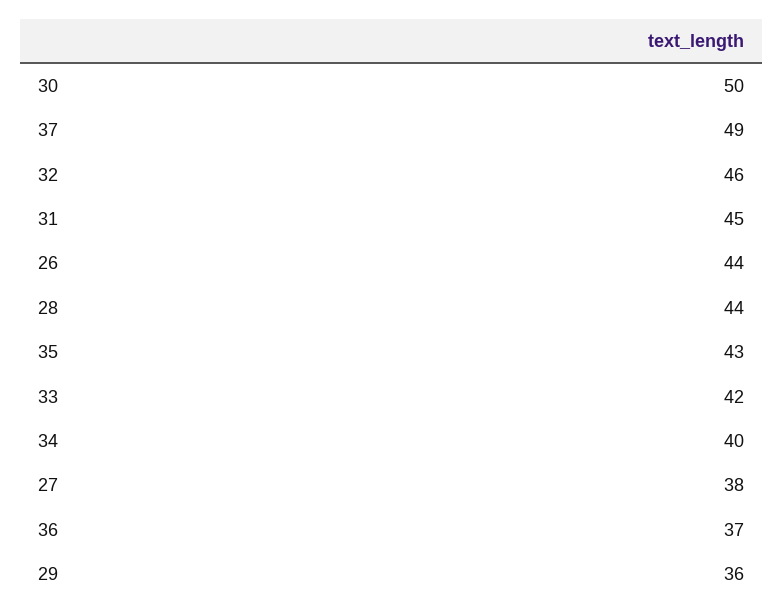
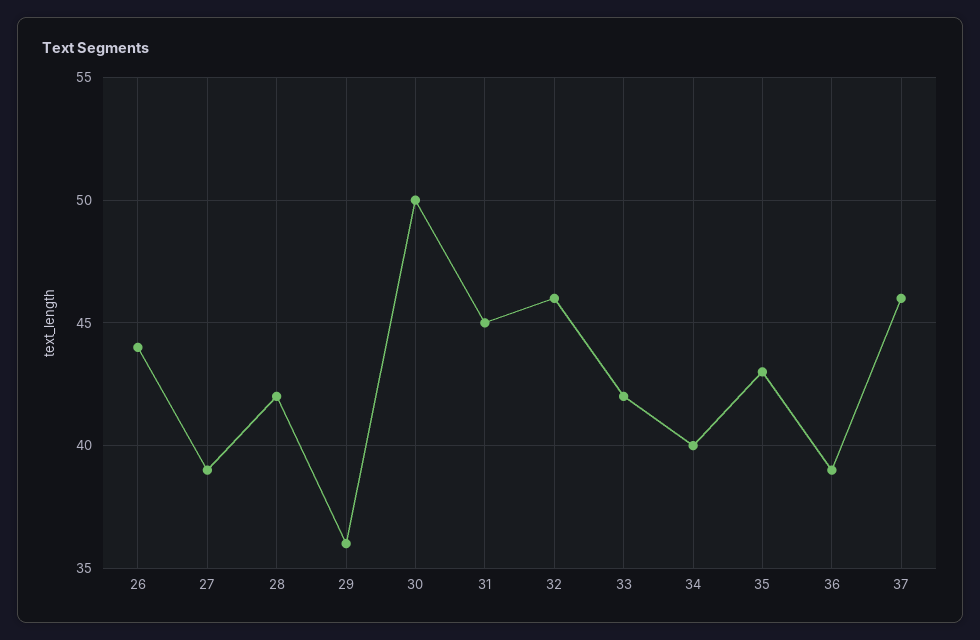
  {
    "30": 50,
-   "37": 49,
+   "37": 46,
    "32": 46,
    "31": 45,
    "26": 44,
-   "28": 44,
+   "28": 42,
    "35": 43,
    "33": 42,
    "34": 40,
-   "27": 38,
+   "27": 39,
-   "36": 37,
+   "36": 39,
    "29": 36
  }

